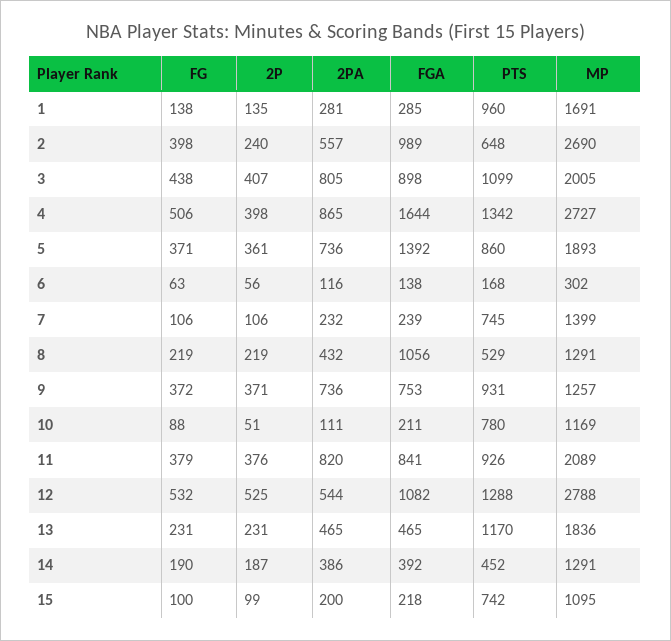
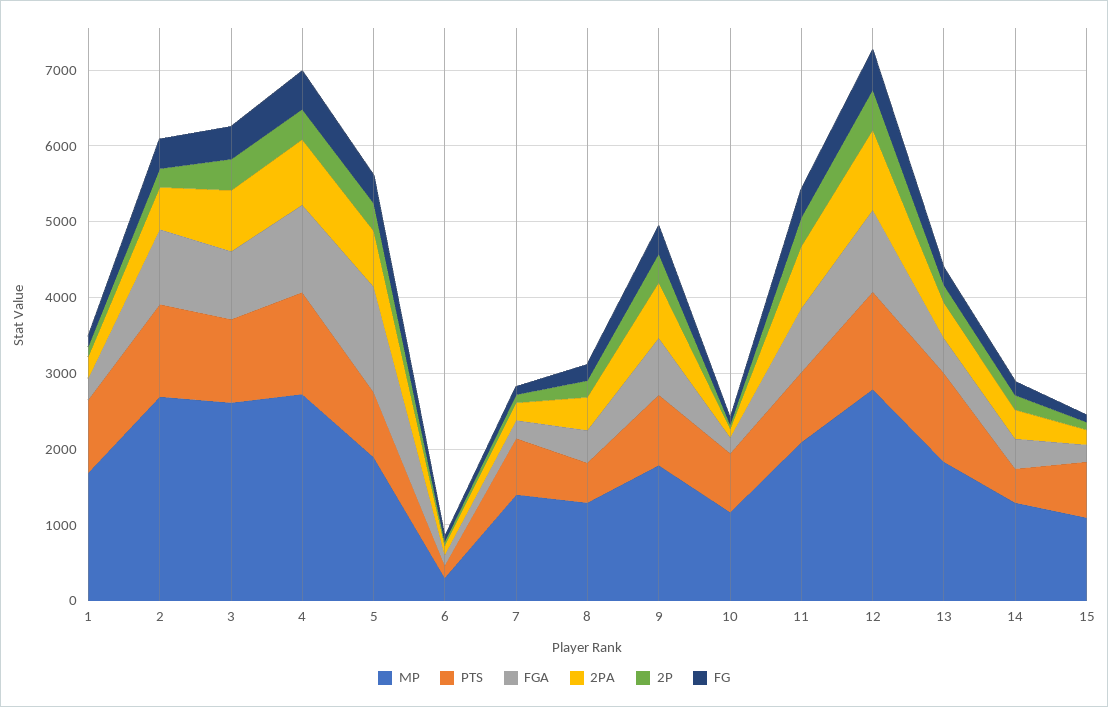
  {
    "FG": {
      "1": 138,
      "2": 398,
      "3": 438,
      "4": 506,
      "5": 371,
      "6": 63,
      "7": 106,
      "8": 219,
      "9": 372,
      "10": 88,
      "11": 379,
      "12": 532,
      "13": 231,
      "14": 190,
      "15": 100
    },
    "2P": {
      "1": 135,
      "2": 240,
      "3": 407,
      "4": 398,
      "5": 361,
      "6": 56,
      "7": 106,
      "8": 219,
      "9": 371,
      "10": 51,
      "11": 376,
      "12": 525,
      "13": 231,
      "14": 187,
      "15": 99
    },
    "2PA": {
      "1": 281,
      "2": 557,
      "3": 805,
      "4": 865,
      "5": 736,
      "6": 116,
      "7": 232,
      "8": 432,
      "9": 736,
      "10": 111,
      "11": 820,
-     "12": 544,
+     "12": 1000,
      "13": 465,
      "14": 386,
      "15": 200
    },
    "FGA": {
      "1": 285,
      "2": 989,
      "3": 898,
-     "4": 1644,
+     "4": 1200,
      "5": 1392,
      "6": 138,
      "7": 239,
-     "8": 1056,
+     "8": 400,
      "9": 753,
      "10": 211,
      "11": 841,
      "12": 1082,
      "13": 465,
      "14": 392,
      "15": 218
    },
    "PTS": {
      "1": 960,
-     "2": 648,
+     "2": 1200,
      "3": 1099,
      "4": 1342,
      "5": 860,
      "6": 168,
      "7": 745,
      "8": 529,
      "9": 931,
      "10": 780,
      "11": 926,
      "12": 1288,
      "13": 1170,
      "14": 452,
      "15": 742
    },
    "MP": {
      "1": 1691,
      "2": 2690,
-     "3": 2005,
+     "3": 2600,
      "4": 2727,
      "5": 1893,
      "6": 302,
      "7": 1399,
      "8": 1291,
-     "9": 1257,
+     "9": 1800,
      "10": 1169,
      "11": 2089,
      "12": 2788,
      "13": 1836,
      "14": 1291,
      "15": 1095
    }
  }

